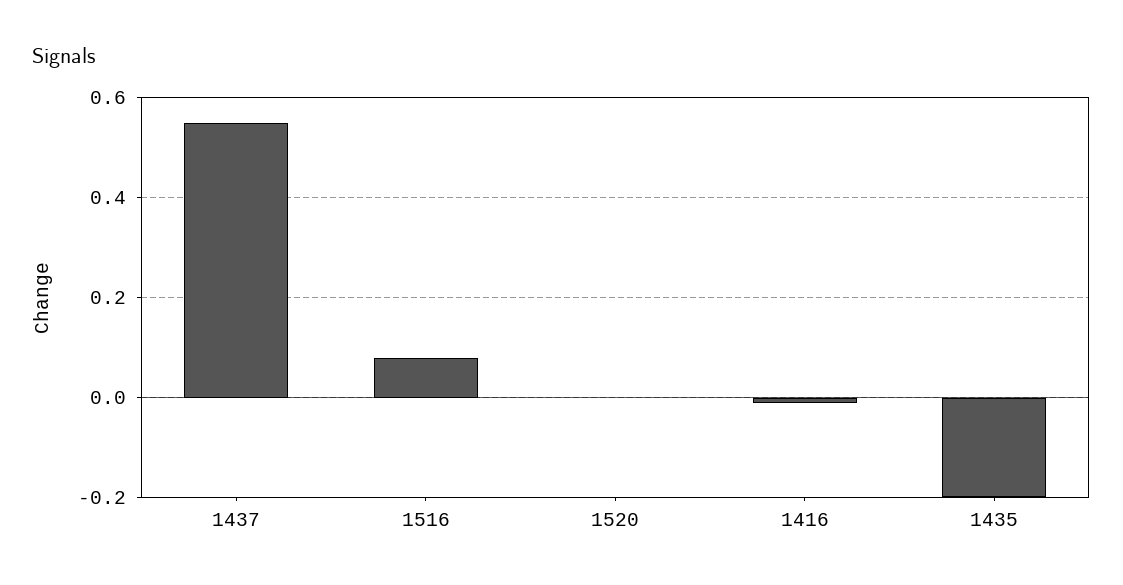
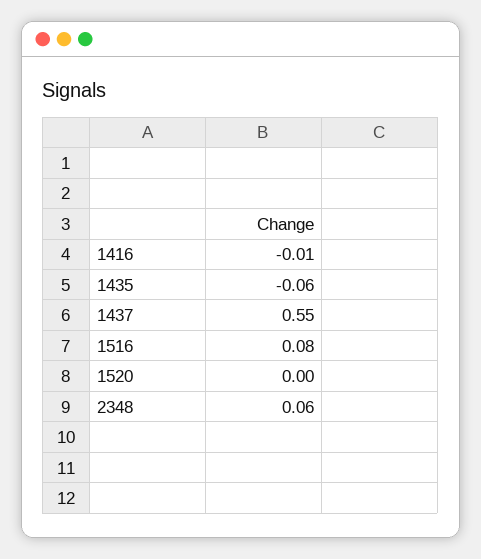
  {
    "1437": 0.55,
    "1516": 0.08,
    "1520": 0,
    "1416": -0.01,
-   "1435": -0.2
+   "1435": -0.06,
+   "2348": 0.06
  }

